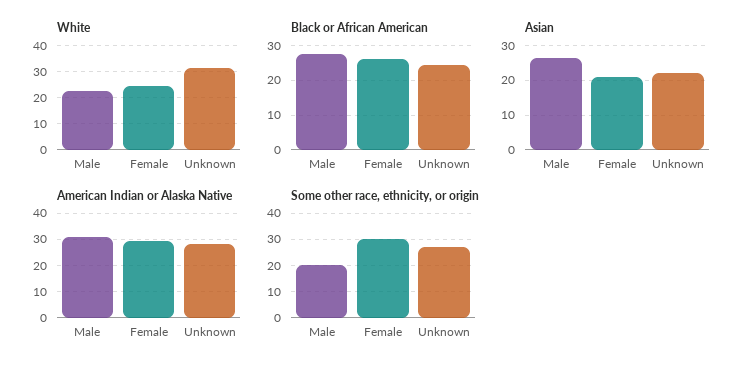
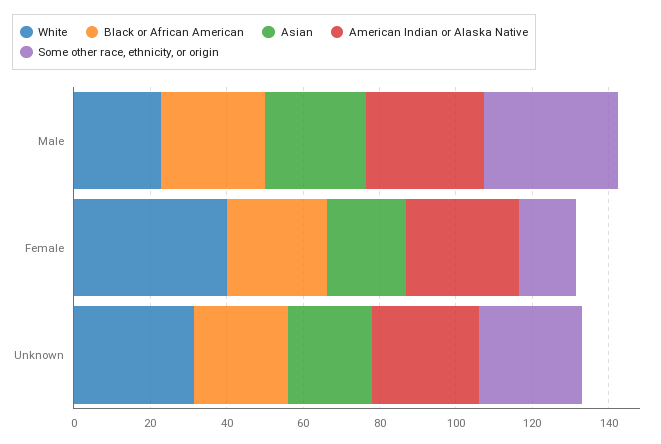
  {
    "White": {
      "Male": 22.5,
-     "Female": 25,
+     "Female": 40,
      "Unknown": 32.5
    },
    "Black or African American": {
      "Male": 28,
      "Female": 26,
      "Unknown": 24
    },
    "Asian": {
      "Male": 26,
      "Female": 20,
      "Unknown": 22
    },
    "American Indian or Alaska Native": {
      "Male": 30,
      "Female": 30,
      "Unknown": 27.5
    },
    "Some other race, ethnicity, or origin": {
-     "Male": 20,
+     "Male": 35,
-     "Female": 30,
+     "Female": 15,
      "Unknown": 27.5
    }
  }

